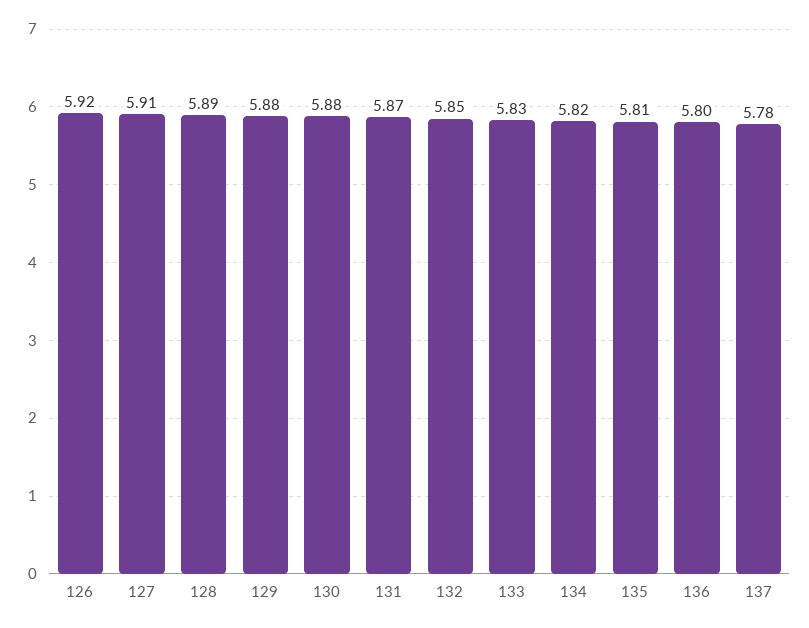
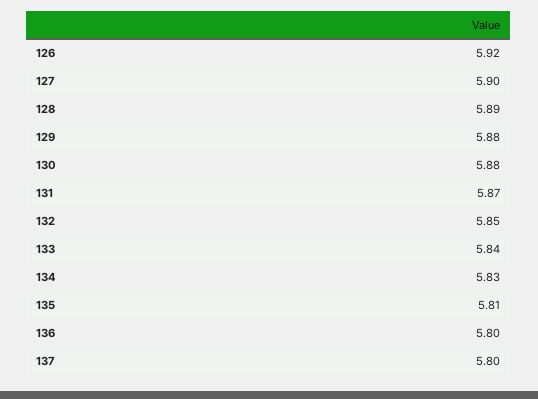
  {
    "126": 5.92,
-   "127": 5.91,
+   "127": 5.9,
    "128": 5.89,
    "129": 5.88,
    "130": 5.88,
    "131": 5.87,
    "132": 5.85,
-   "133": 5.83,
+   "133": 5.84,
-   "134": 5.82,
+   "134": 5.83,
    "135": 5.81,
    "136": 5.8,
-   "137": 5.78
+   "137": 5.8
  }

